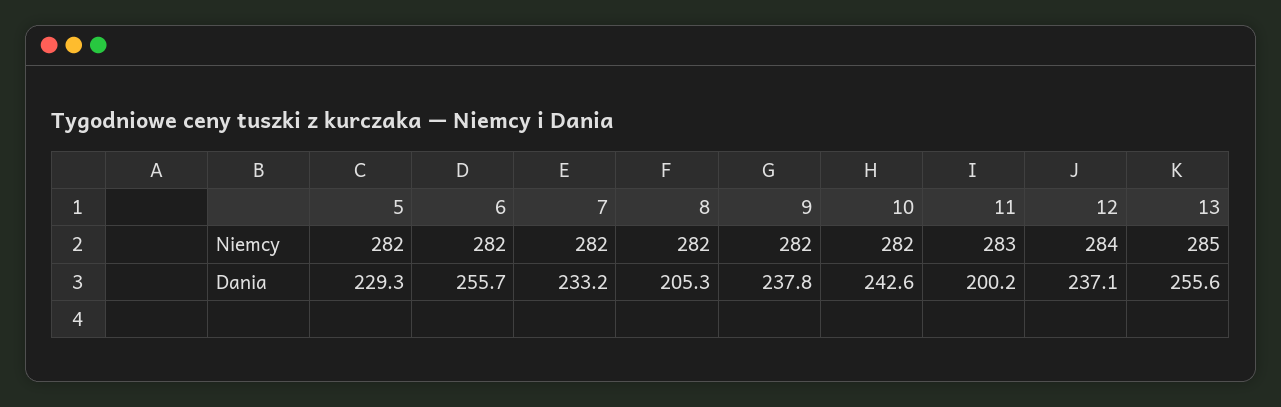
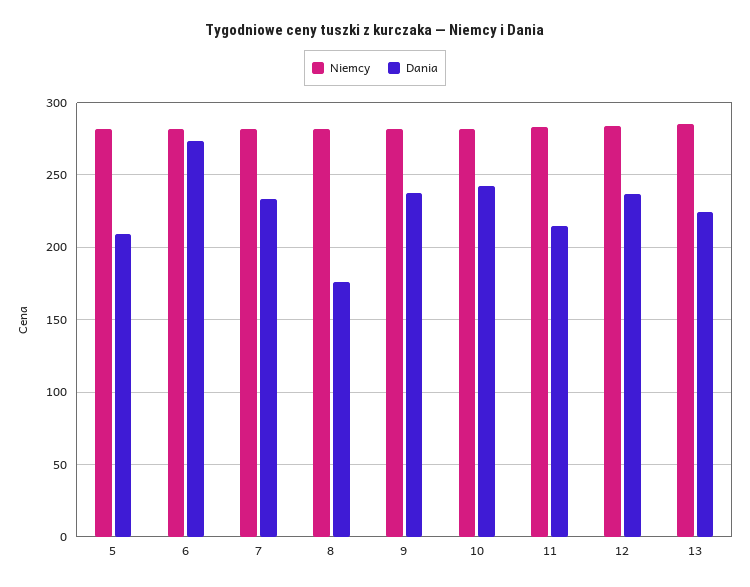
  {
    "Niemcy": {
      "5": 282,
      "6": 282,
      "7": 282,
      "8": 282,
      "9": 282,
      "10": 282,
      "11": 283,
      "12": 284,
      "13": 285
    },
    "Dania": {
-     "5": 229.3,
+     "5": 210,
-     "6": 255.7,
+     "6": 275,
      "7": 233.2,
-     "8": 205.3,
+     "8": 175,
      "9": 237.8,
      "10": 242.6,
-     "11": 200.2,
+     "11": 215,
      "12": 237.1,
-     "13": 255.6
+     "13": 225
    }
  }

